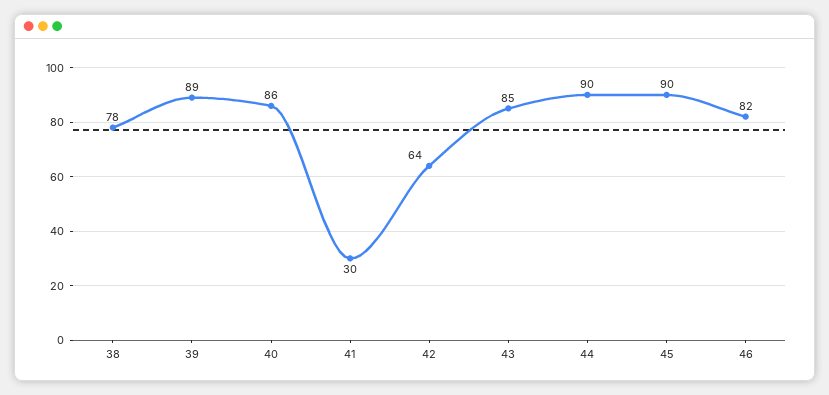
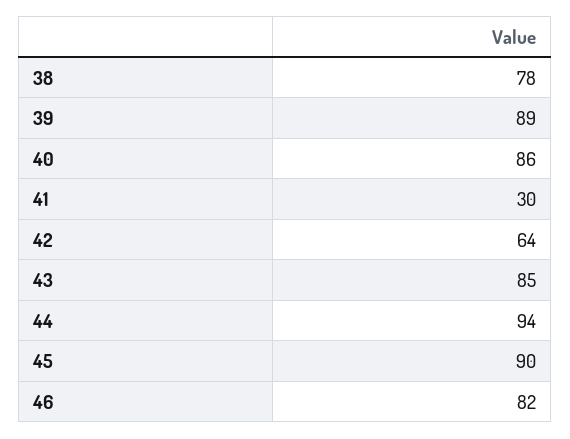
  {
    "38": 78,
    "39": 89,
    "40": 86,
    "41": 30,
    "42": 64,
    "43": 85,
-   "44": 90,
+   "44": 94,
    "45": 90,
    "46": 82
  }

